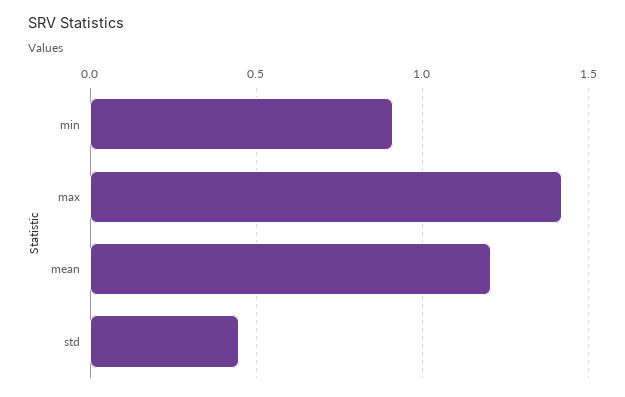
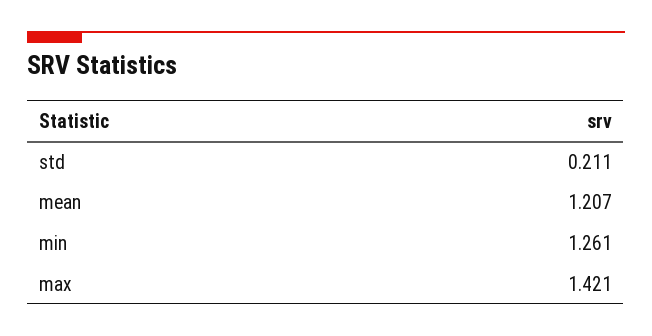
  {
-   "min": 0.9,
+   "min": 1.261,
    "max": 1.421,
    "mean": 1.207,
-   "std": 0.45
+   "std": 0.211
  }

